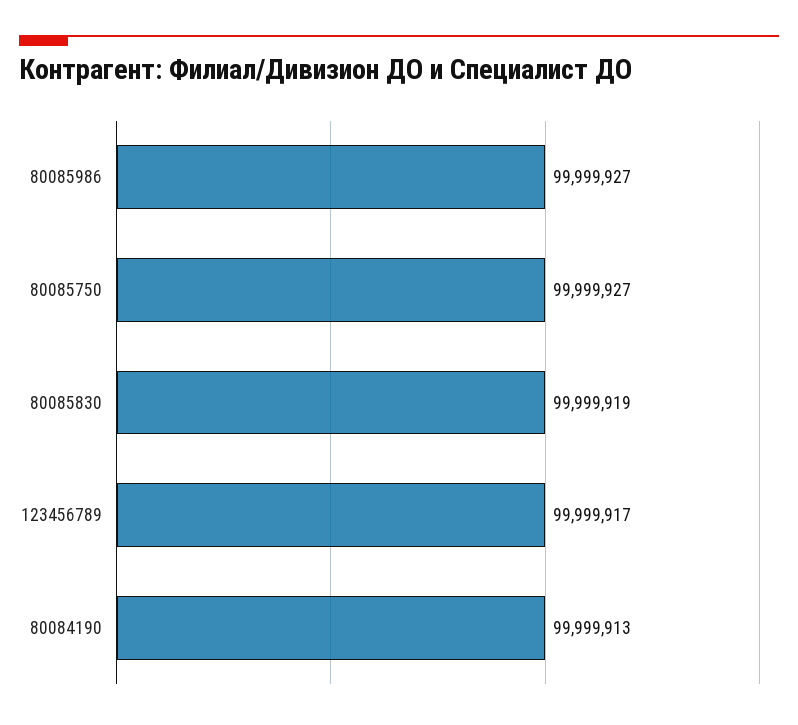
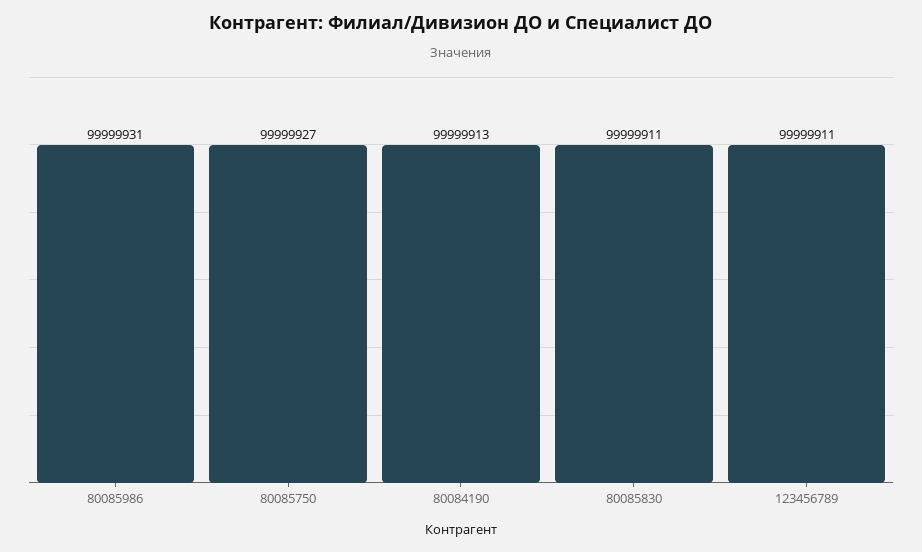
  {
-   "80085986": 99999927,
+   "80085986": 99999931,
    "80085750": 99999927,
-   "80085830": 99999919,
+   "80085830": 99999911,
-   "123456789": 99999917,
+   "123456789": 99999911,
    "80084190": 99999913
  }

